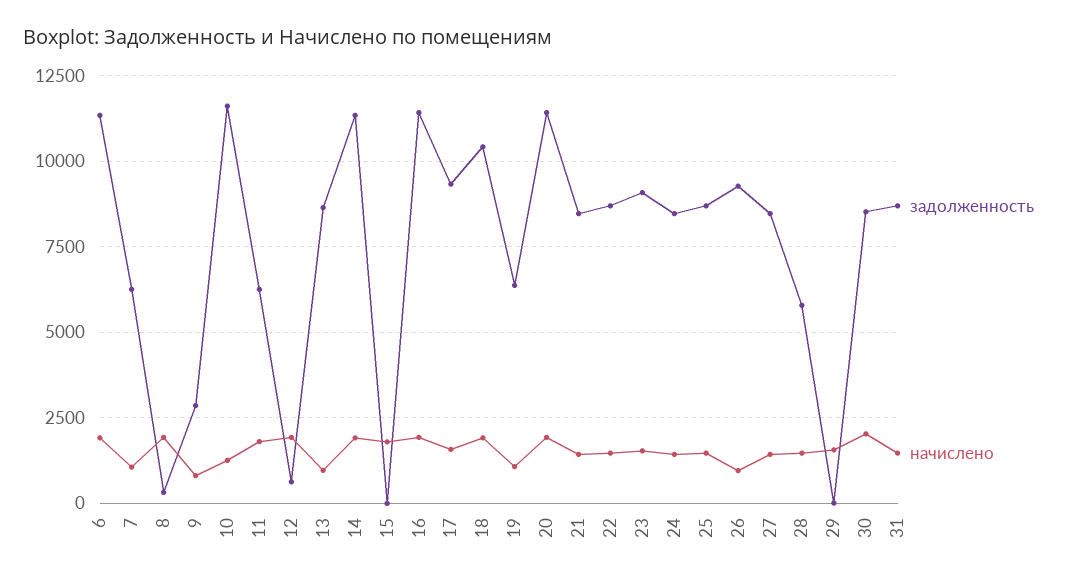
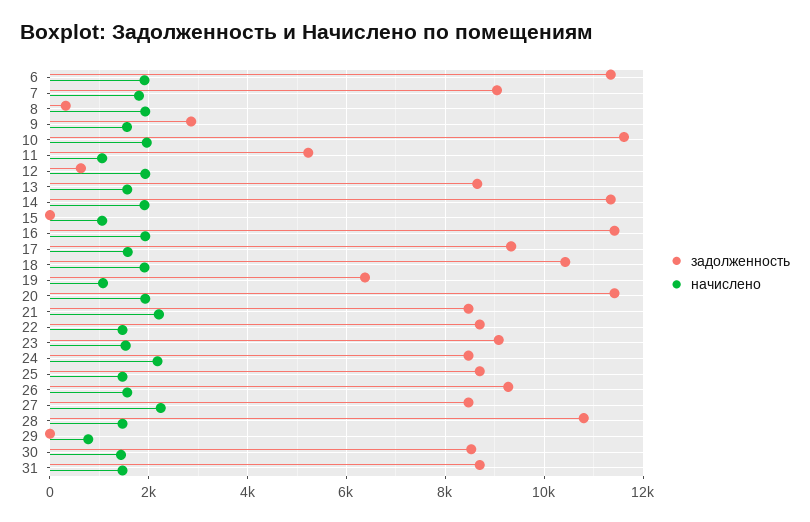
  {
    "задолженность": {
      "6": 11400,
-     "7": 6250,
+     "7": 9000,
      "8": 400,
      "9": 2800,
      "10": 11600,
-     "11": 6250,
+     "11": 5200,
      "12": 600,
      "13": 8600,
      "14": 11400,
      "15": 0,
      "16": 11400,
      "17": 9400,
      "18": 10400,
      "19": 6400,
      "20": 11400,
      "21": 8400,
      "22": 8600,
      "23": 9000,
      "24": 8400,
      "25": 8600,
      "26": 9200,
      "27": 8400,
-     "28": 5750,
+     "28": 10800,
      "29": 0,
      "30": 8600,
      "31": 8600
    },
    "начислено": {
      "6": 2000,
-     "7": 1000,
+     "7": 1800,
      "8": 2000,
-     "9": 750,
+     "9": 1600,
-     "10": 1250,
+     "10": 2000,
-     "11": 1750,
+     "11": 1000,
      "12": 2000,
-     "13": 1000,
+     "13": 1600,
      "14": 2000,
-     "15": 1750,
+     "15": 1000,
      "16": 2000,
      "17": 1600,
      "18": 2000,
      "19": 1000,
      "20": 2000,
-     "21": 1500,
+     "21": 2200,
      "22": 1400,
      "23": 1600,
-     "24": 1500,
+     "24": 2200,
      "25": 1400,
-     "26": 1000,
+     "26": 1600,
-     "27": 1500,
+     "27": 2200,
      "28": 1400,
-     "29": 1500,
+     "29": 800,
-     "30": 2000,
+     "30": 1400,
      "31": 1400
    }
  }

